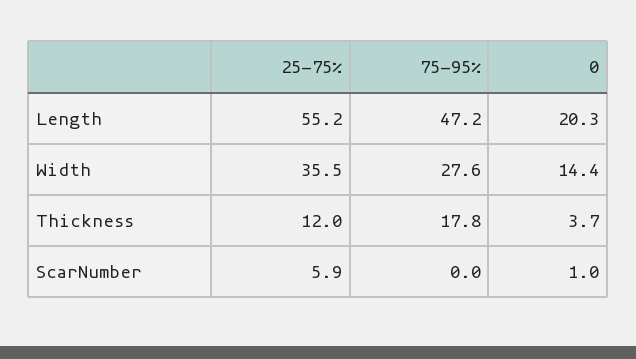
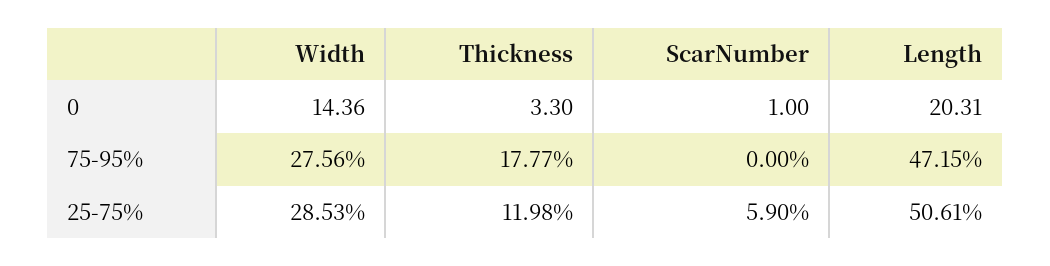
  {
    "25-75%": {
-     "Length": 55.2,
+     "Length": 50.61,
-     "Width": 35.5,
+     "Width": 28.53,
      "Thickness": 11.98,
      "ScarNumber": 5.9
    },
    "75-95%": {
      "Length": 47.15,
      "Width": 27.56,
      "Thickness": 17.77,
      "ScarNumber": 0
    },
    "0": {
      "Length": 20.31,
      "Width": 14.36,
-     "Thickness": 3.7,
+     "Thickness": 3.3,
      "ScarNumber": 1
    }
  }

